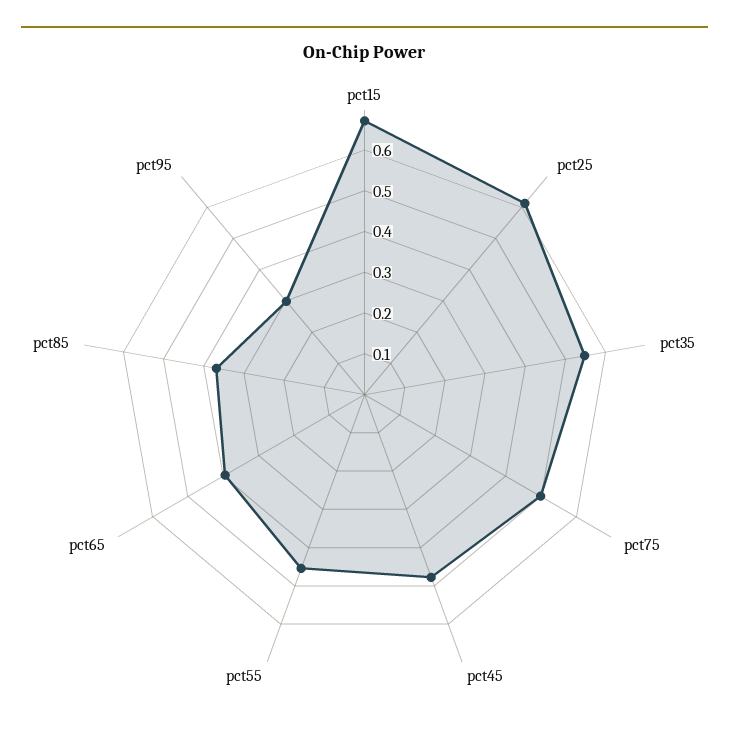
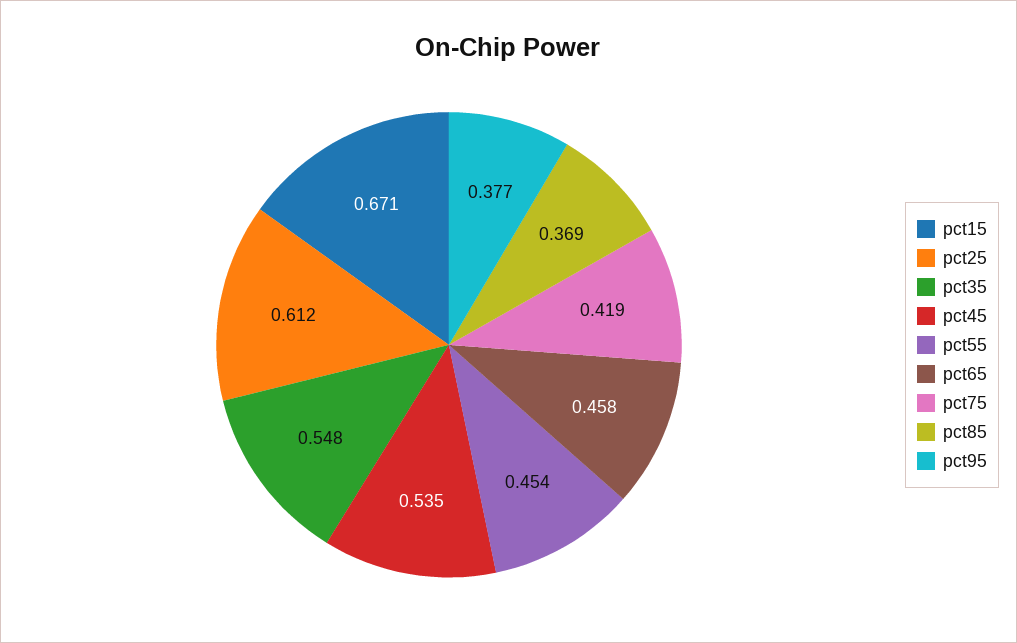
  {
    "pct15": 0.671,
    "pct25": 0.612,
    "pct35": 0.548,
-   "pct75": 0.5,
+   "pct75": 0.419,
-   "pct45": 0.48,
+   "pct45": 0.535,
    "pct55": 0.454,
-   "pct65": 0.4,
+   "pct65": 0.458,
    "pct85": 0.369,
-   "pct95": 0.3
+   "pct95": 0.377
  }

